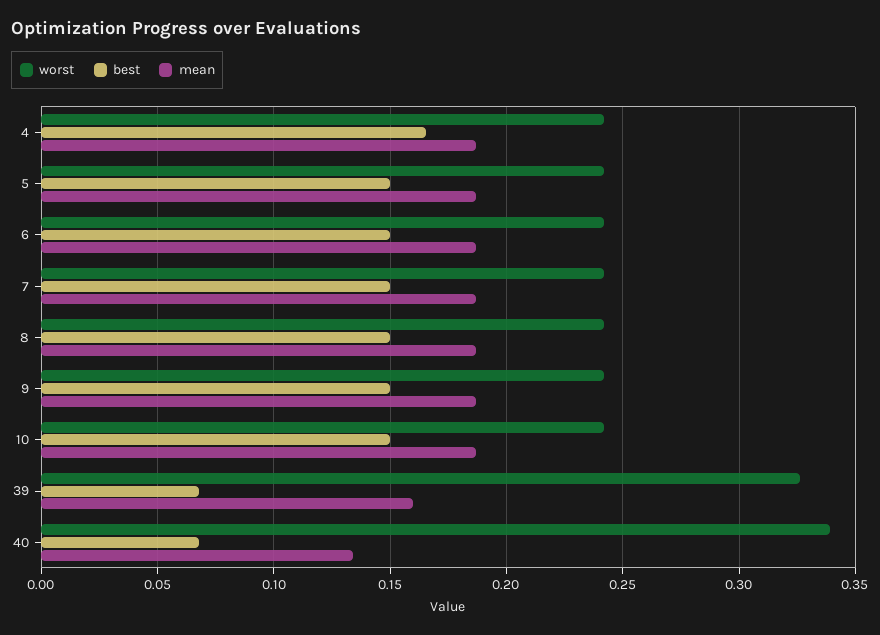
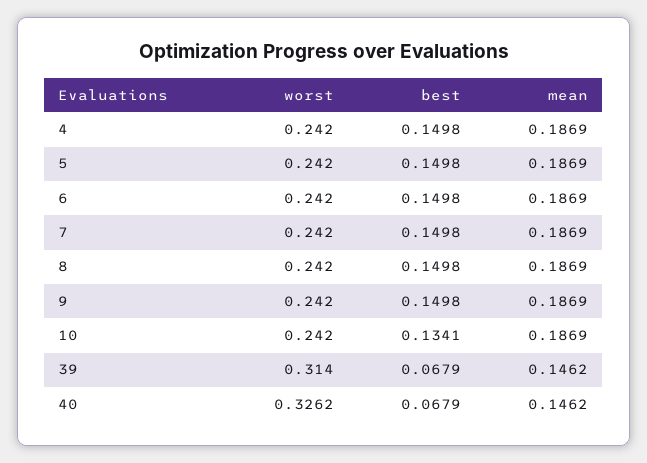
  {
    "worst": {
      "4": 0.242,
      "5": 0.242,
      "6": 0.242,
      "7": 0.242,
      "8": 0.242,
      "9": 0.242,
      "10": 0.242,
-     "39": 0.325,
+     "39": 0.314,
-     "40": 0.34
+     "40": 0.3262
    },
    "best": {
-     "4": 0.165,
+     "4": 0.1498,
      "5": 0.1498,
      "6": 0.1498,
      "7": 0.1498,
      "8": 0.1498,
      "9": 0.1498,
-     "10": 0.15,
+     "10": 0.1341,
      "39": 0.0679,
      "40": 0.0679
    },
    "mean": {
      "4": 0.1869,
      "5": 0.1869,
      "6": 0.1869,
      "7": 0.1869,
      "8": 0.1869,
      "9": 0.1869,
      "10": 0.1869,
-     "39": 0.16,
+     "39": 0.1462,
-     "40": 0.135
+     "40": 0.1462
    }
  }

